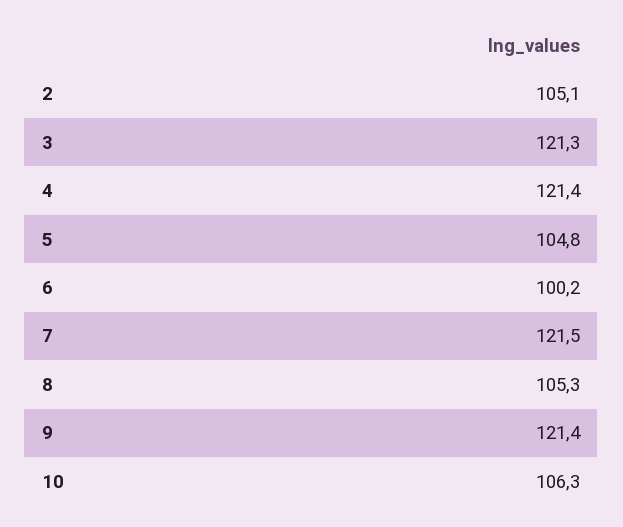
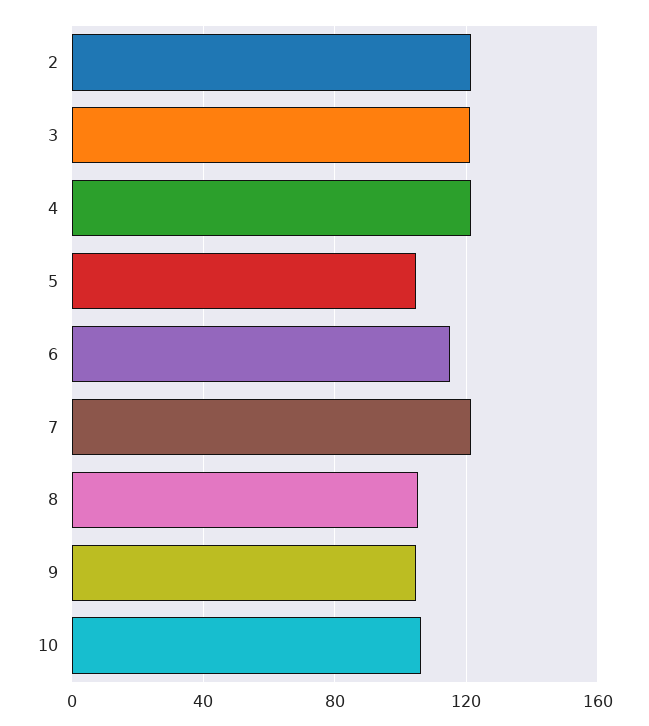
  {
-   "2": 105.1,
+   "2": 120,
    "3": 121.3,
    "4": 121.4,
    "5": 104.8,
-   "6": 100.2,
+   "6": 115,
    "7": 121.5,
    "8": 105.3,
-   "9": 121.4,
+   "9": 105,
    "10": 106.3
  }

